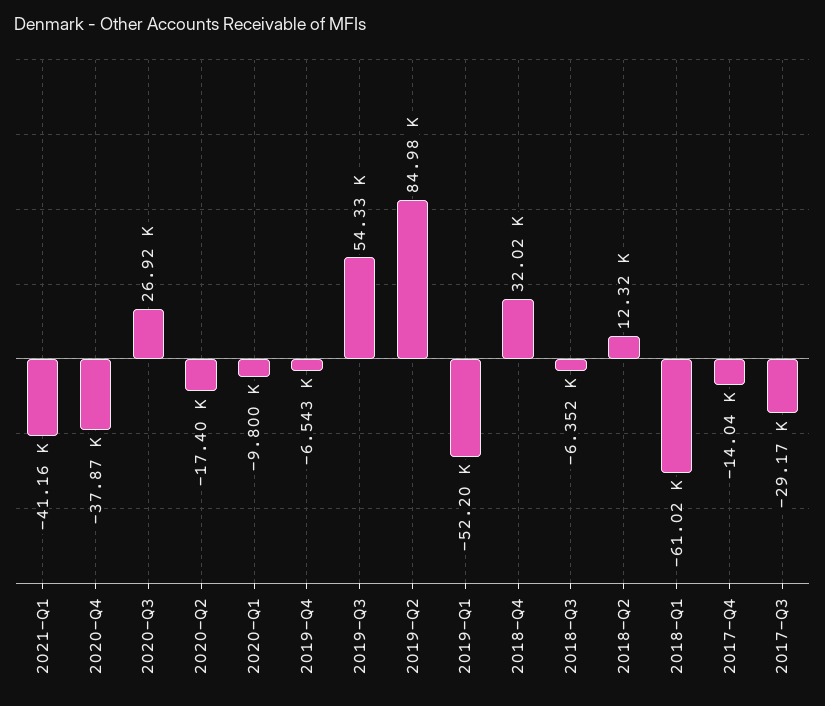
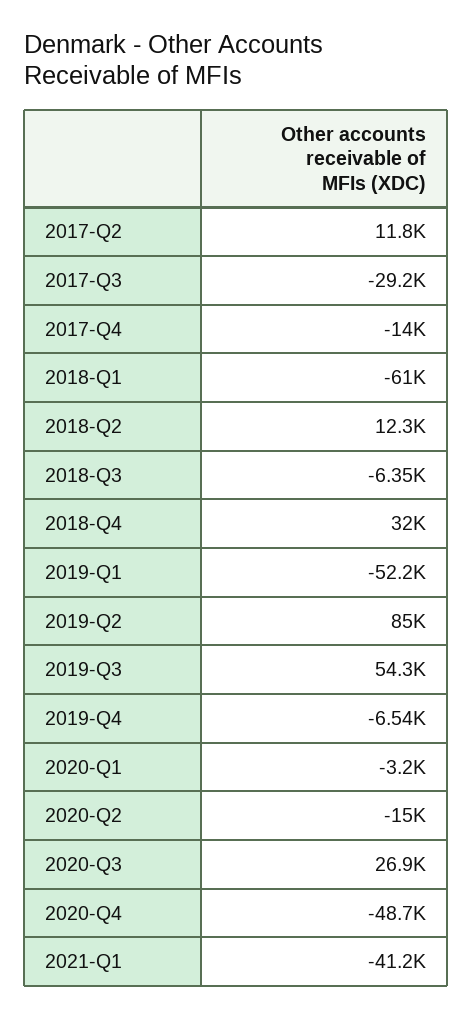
  {
    "2021-Q1": -41160,
-   "2020-Q4": -37870,
+   "2020-Q4": -48700,
    "2020-Q3": 26920,
-   "2020-Q2": -17400,
+   "2020-Q2": -15000,
-   "2020-Q1": -9800,
+   "2020-Q1": -3200,
    "2019-Q4": -6543,
    "2019-Q3": 54330,
    "2019-Q2": 84980,
    "2019-Q1": -52200,
    "2018-Q4": 32020,
    "2018-Q3": -6352,
    "2018-Q2": 12320,
    "2018-Q1": -61020,
    "2017-Q4": -14040,
-   "2017-Q3": -29170
+   "2017-Q3": -29170,
+   "2017-Q2": 11800
  }

